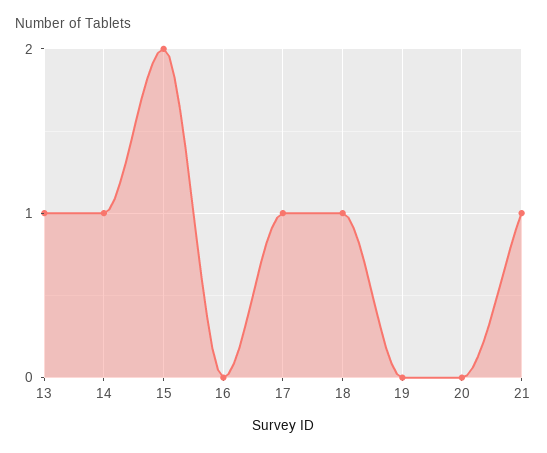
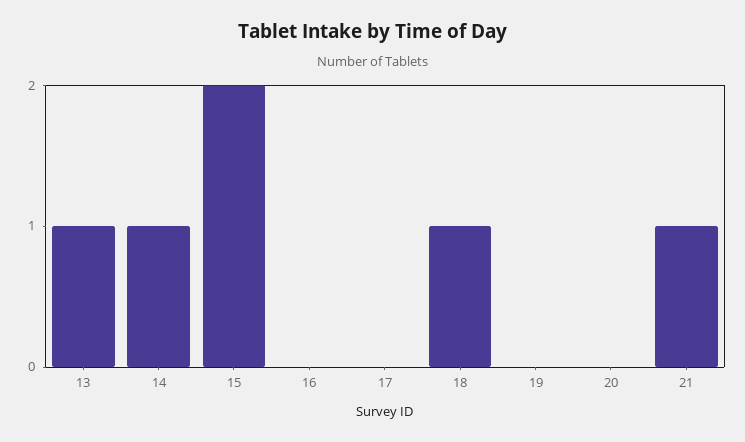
  {
    "13": 1,
    "14": 1,
    "15": 2,
    "16": 0,
-   "17": 1,
+   "17": 0,
    "18": 1,
    "19": 0,
    "20": 0,
    "21": 1
  }

